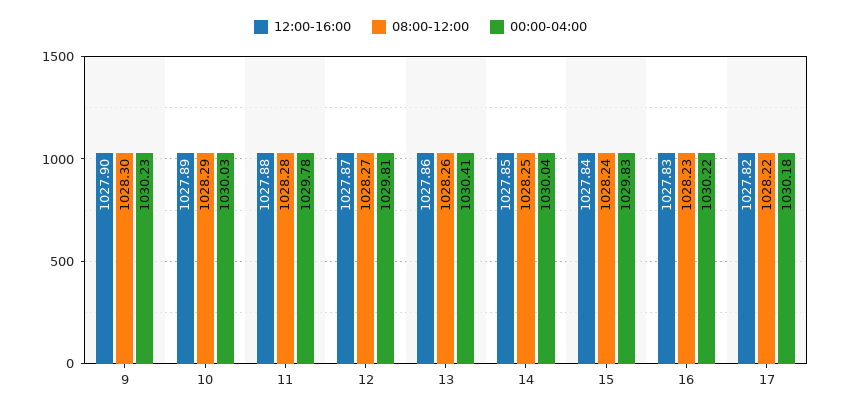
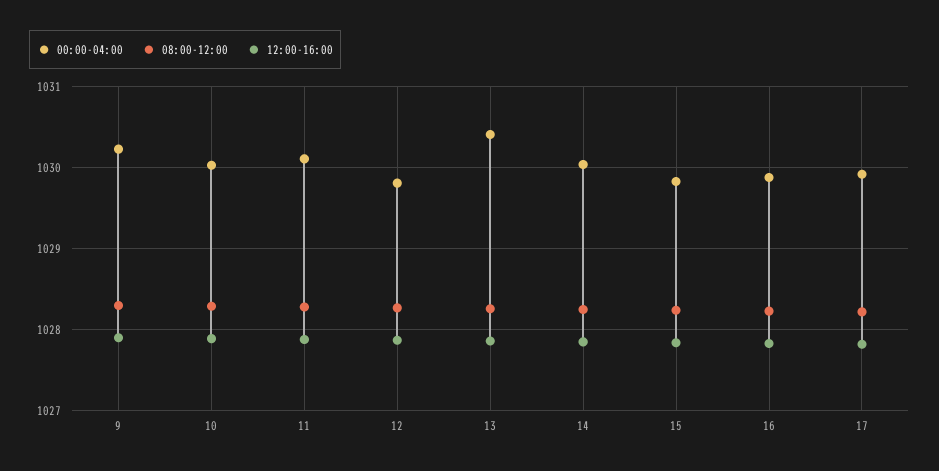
  {
    "12:00-16:00": {
      "9": 1027.9,
      "10": 1027.89,
      "11": 1027.88,
      "12": 1027.87,
      "13": 1027.86,
      "14": 1027.85,
      "15": 1027.84,
      "16": 1027.83,
      "17": 1027.82
    },
    "08:00-12:00": {
      "9": 1028.3,
      "10": 1028.29,
      "11": 1028.28,
      "12": 1028.27,
      "13": 1028.26,
      "14": 1028.25,
      "15": 1028.24,
      "16": 1028.23,
      "17": 1028.22
    },
    "00:00-04:00": {
      "9": 1030.23,
      "10": 1030.03,
-     "11": 1029.78,
+     "11": 1030.1,
      "12": 1029.81,
      "13": 1030.41,
      "14": 1030.04,
      "15": 1029.83,
-     "16": 1030.22,
+     "16": 1029.9,
-     "17": 1030.18
+     "17": 1029.9
    }
  }

